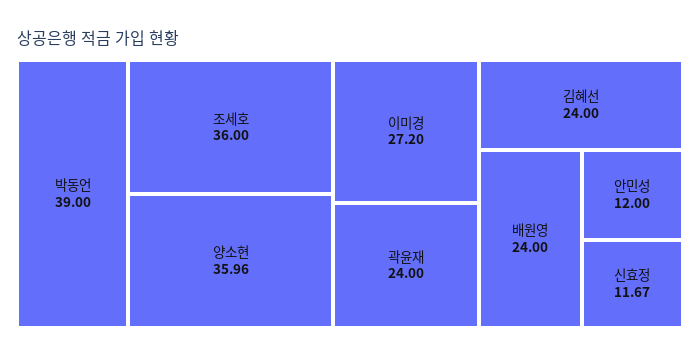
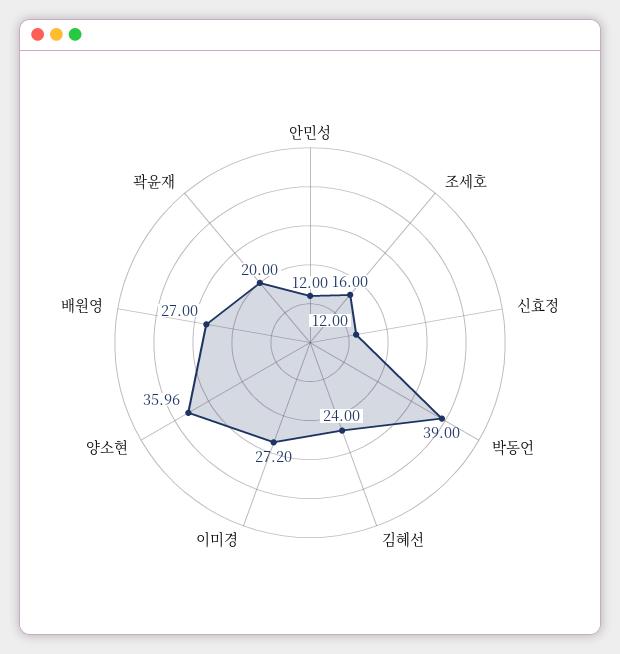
  {
    "박동언": 39,
-   "조세호": 36,
+   "조세호": 16,
    "양소현": 35.96,
    "이미경": 27.2,
-   "곽윤재": 24,
+   "곽윤재": 20,
    "김혜선": 24,
-   "배원영": 24,
+   "배원영": 27,
    "안민성": 12,
-   "신효정": 11.67
+   "신효정": 12
  }

